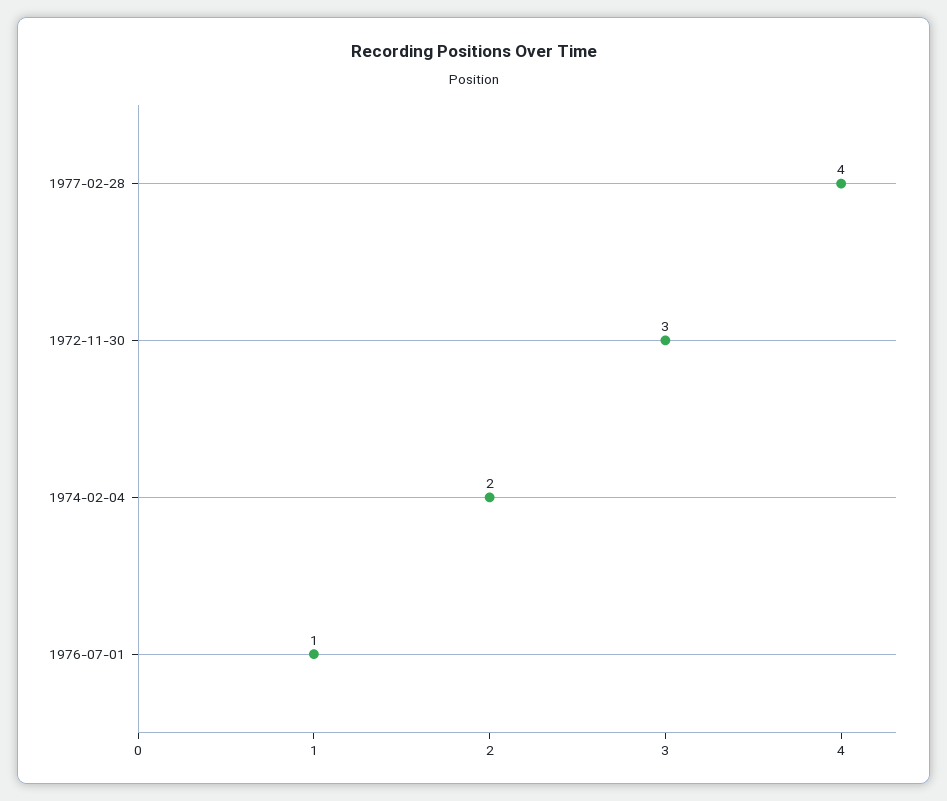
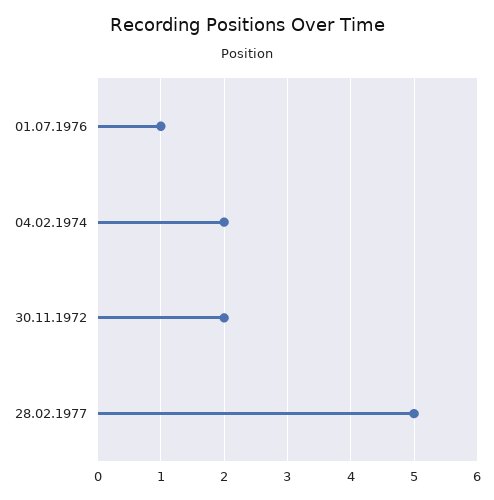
  {
-   "1977-02-28": 4,
+   "1977-02-28": 5,
-   "1972-11-30": 3,
+   "1972-11-30": 2,
    "1974-02-04": 2,
    "1976-07-01": 1
  }

